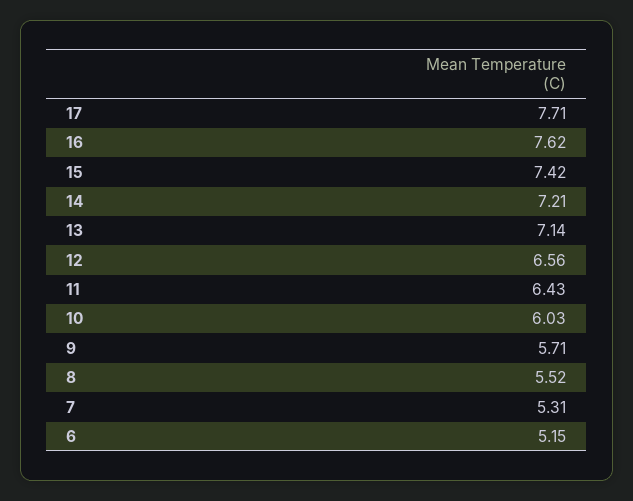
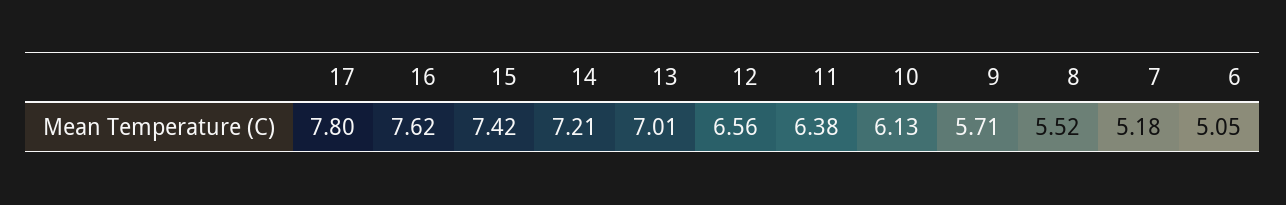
  {
-   "17": 7.71,
+   "17": 7.8,
    "16": 7.62,
    "15": 7.42,
    "14": 7.21,
-   "13": 7.14,
+   "13": 7.01,
    "12": 6.56,
-   "11": 6.43,
+   "11": 6.38,
-   "10": 6.03,
+   "10": 6.13,
    "9": 5.71,
    "8": 5.52,
-   "7": 5.31,
+   "7": 5.18,
-   "6": 5.15
+   "6": 5.05
  }

